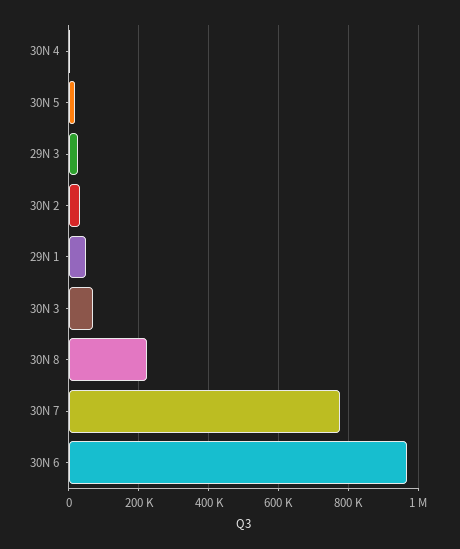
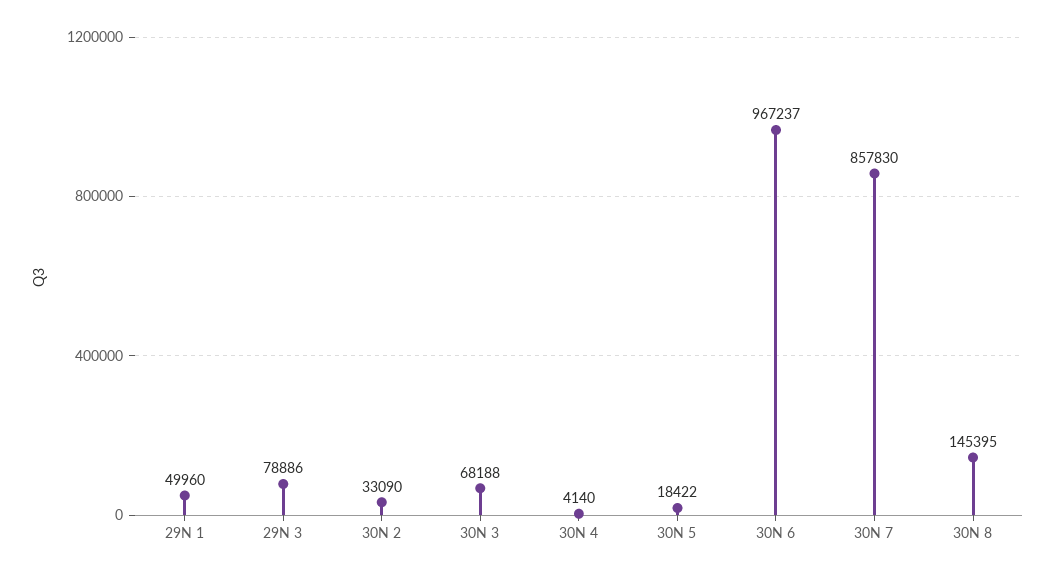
  {
    "30N 4": 4140,
    "30N 5": 18422,
-   "29N 3": 20000,
+   "29N 3": 78886,
    "30N 2": 33090,
    "29N 1": 49960,
    "30N 3": 68188,
-   "30N 8": 220000,
+   "30N 8": 145395,
-   "30N 7": 780000,
+   "30N 7": 857830,
    "30N 6": 967237
  }

